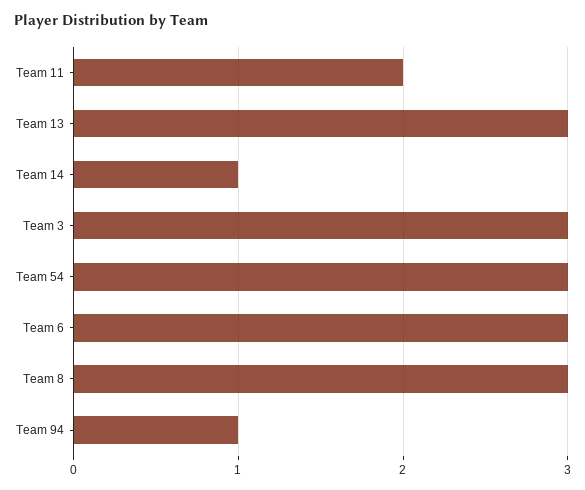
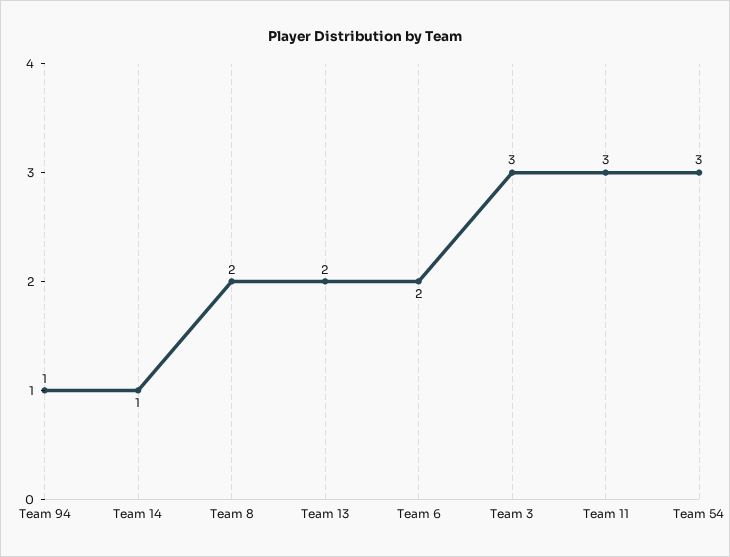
  {
-   "Team 11": 2,
+   "Team 11": 3,
-   "Team 13": 3,
+   "Team 13": 2,
    "Team 14": 1,
    "Team 3": 3,
    "Team 54": 3,
-   "Team 6": 3,
+   "Team 6": 2,
-   "Team 8": 3,
+   "Team 8": 2,
    "Team 94": 1
  }

